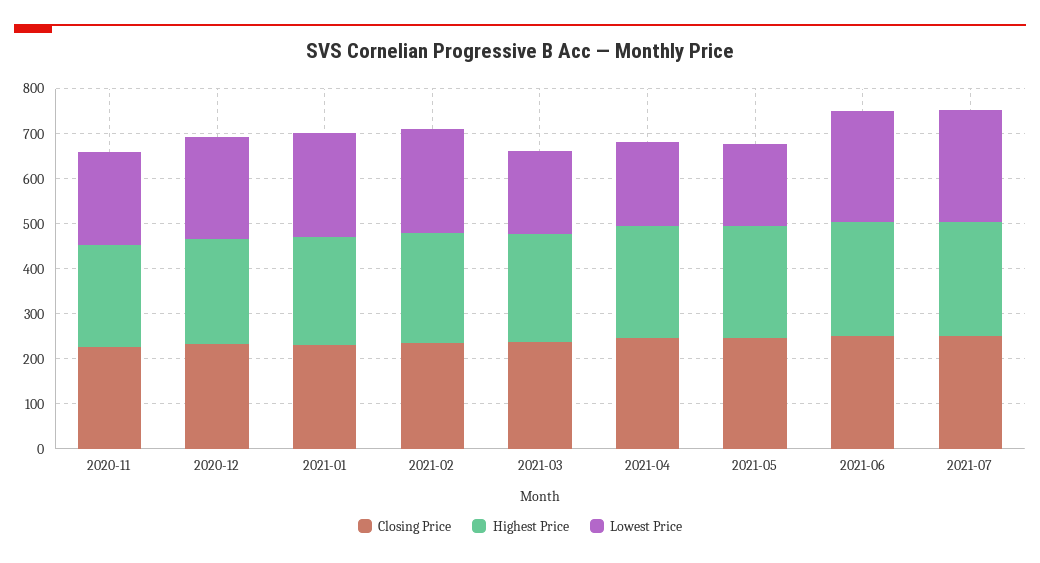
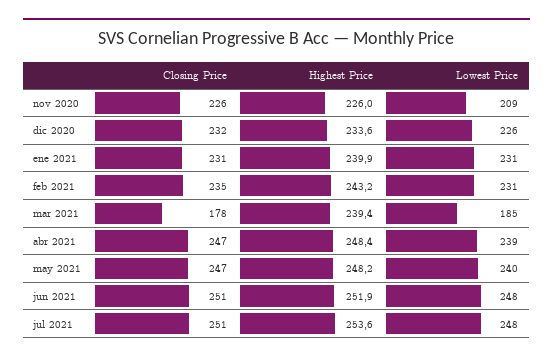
  {
    "Closing Price": {
      "2020-11": 226,
      "2020-12": 232,
      "2021-01": 231,
      "2021-02": 235,
-     "2021-03": 240,
+     "2021-03": 178,
      "2021-04": 247,
      "2021-05": 247,
      "2021-06": 251,
      "2021-07": 251
    },
    "Highest Price": {
      "2020-11": 226,
      "2020-12": 233.6,
      "2021-01": 239.9,
      "2021-02": 243.2,
      "2021-03": 239.4,
      "2021-04": 248.4,
      "2021-05": 248.2,
      "2021-06": 251.9,
      "2021-07": 253.6
    },
    "Lowest Price": {
      "2020-11": 209,
      "2020-12": 226,
      "2021-01": 231,
      "2021-02": 231,
      "2021-03": 185,
-     "2021-04": 180,
+     "2021-04": 239,
-     "2021-05": 180,
+     "2021-05": 240,
      "2021-06": 248,
      "2021-07": 248
    }
  }

